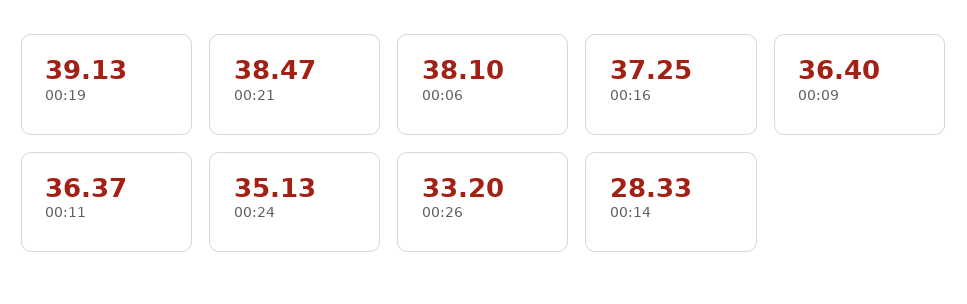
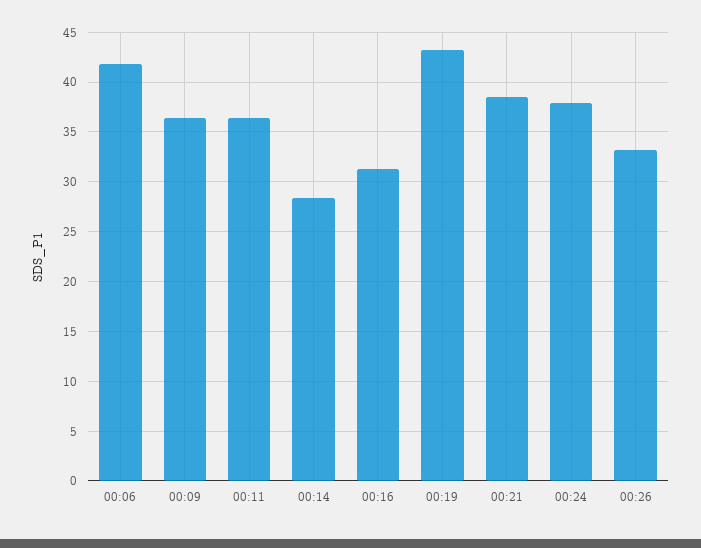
  {
-   "00:19": 39.13,
+   "00:19": 43,
    "00:21": 38.47,
-   "00:06": 38.1,
+   "00:06": 42,
-   "00:16": 37.25,
+   "00:16": 31,
    "00:09": 36.4,
    "00:11": 36.37,
-   "00:24": 35.13,
+   "00:24": 38,
    "00:26": 33.2,
    "00:14": 28.33
  }

